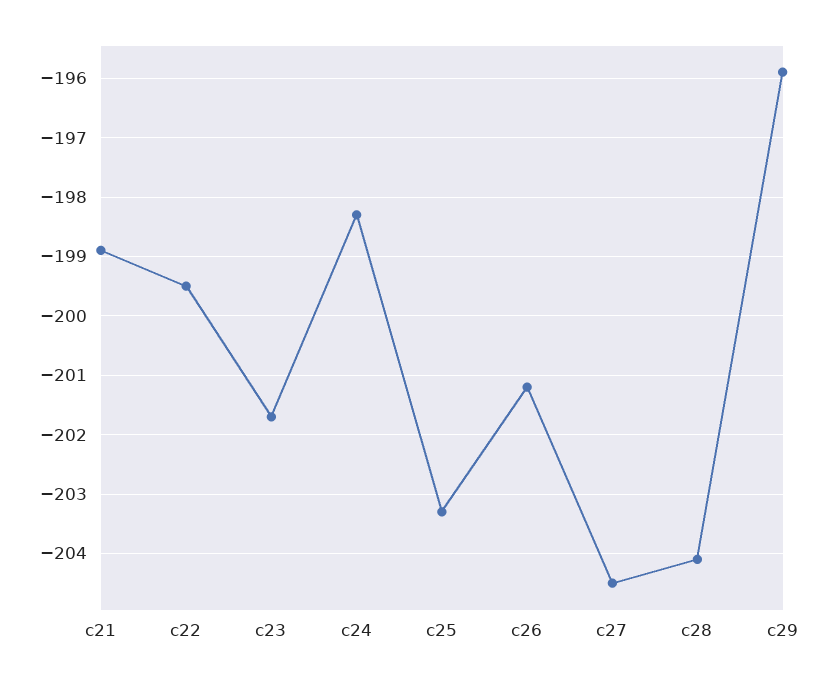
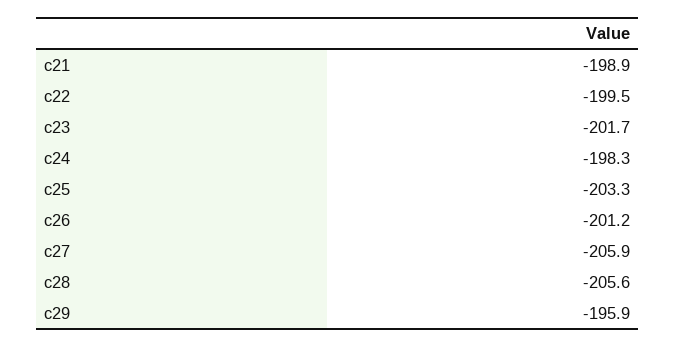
  {
    "c21": -198.9,
    "c22": -199.5,
    "c23": -201.7,
    "c24": -198.3,
    "c25": -203.3,
    "c26": -201.2,
-   "c27": -204.5,
+   "c27": -205.9,
-   "c28": -204,
+   "c28": -205.6,
    "c29": -195.9
  }

